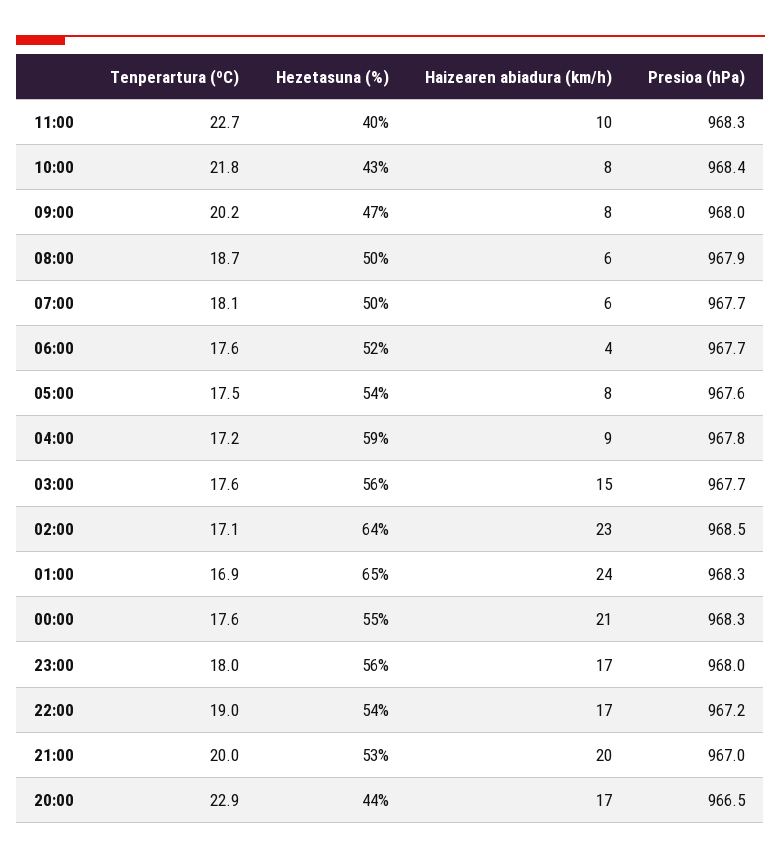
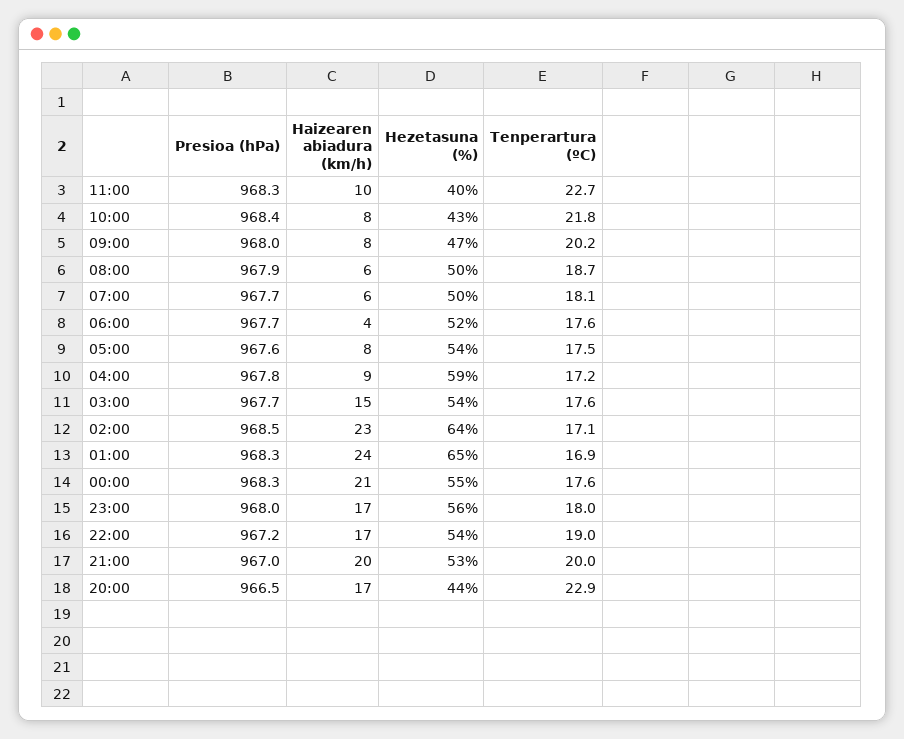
  {
    "Tenperartura (ºC)": {
      "11:00": 22.7,
      "10:00": 21.8,
      "09:00": 20.2,
      "08:00": 18.7,
      "07:00": 18.1,
      "06:00": 17.6,
      "05:00": 17.5,
      "04:00": 17.2,
      "03:00": 17.6,
      "02:00": 17.1,
      "01:00": 16.9,
      "00:00": 17.6,
      "23:00": 18,
      "22:00": 19,
      "21:00": 20,
      "20:00": 22.9
    },
    "Hezetasuna (%)": {
      "11:00": 40,
      "10:00": 43,
      "09:00": 47,
      "08:00": 50,
      "07:00": 50,
      "06:00": 52,
      "05:00": 54,
      "04:00": 59,
-     "03:00": 56,
+     "03:00": 54,
      "02:00": 64,
      "01:00": 65,
      "00:00": 55,
      "23:00": 56,
      "22:00": 54,
      "21:00": 53,
      "20:00": 44
    },
    "Haizearen abiadura (km/h)": {
      "11:00": 10,
      "10:00": 8,
      "09:00": 8,
      "08:00": 6,
      "07:00": 6,
      "06:00": 4,
      "05:00": 8,
      "04:00": 9,
      "03:00": 15,
      "02:00": 23,
      "01:00": 24,
      "00:00": 21,
      "23:00": 17,
      "22:00": 17,
      "21:00": 20,
      "20:00": 17
    },
    "Presioa (hPa)": {
      "11:00": 968.3,
      "10:00": 968.4,
      "09:00": 968,
      "08:00": 967.9,
      "07:00": 967.7,
      "06:00": 967.7,
      "05:00": 967.6,
      "04:00": 967.8,
      "03:00": 967.7,
      "02:00": 968.5,
      "01:00": 968.3,
      "00:00": 968.3,
      "23:00": 968,
      "22:00": 967.2,
      "21:00": 967,
      "20:00": 966.5
    }
  }

